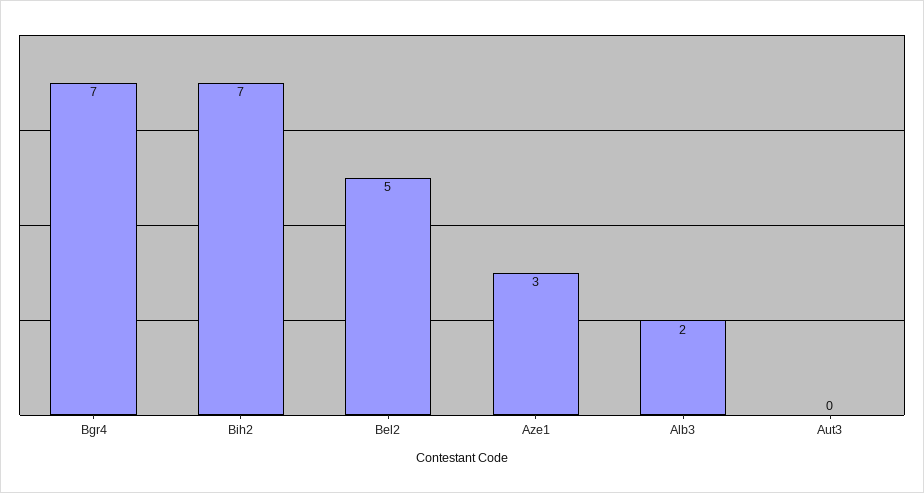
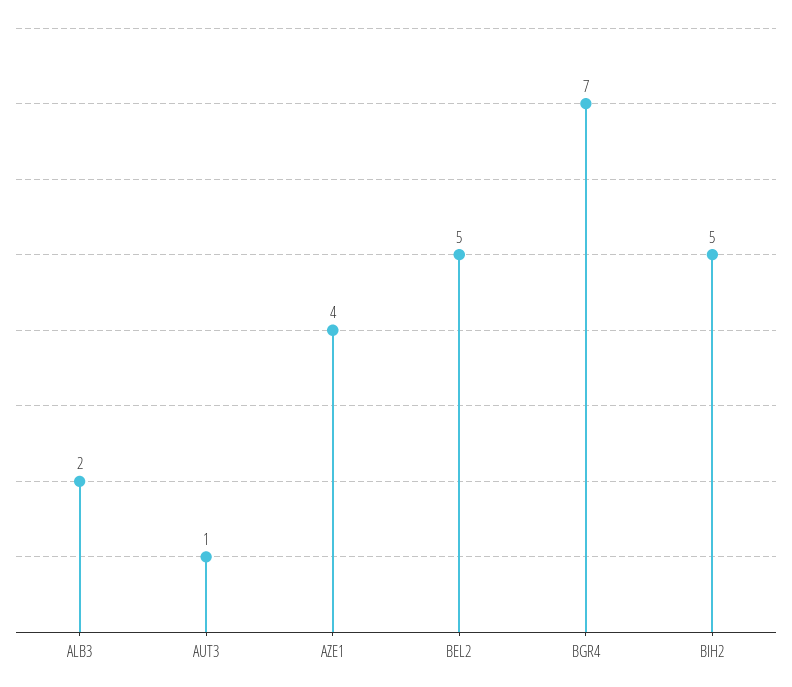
  {
    "Bgr4": 7,
-   "Bih2": 7,
+   "Bih2": 5,
    "Bel2": 5,
-   "Aze1": 3,
+   "Aze1": 4,
    "Alb3": 2,
-   "Aut3": 0
+   "Aut3": 1
  }

